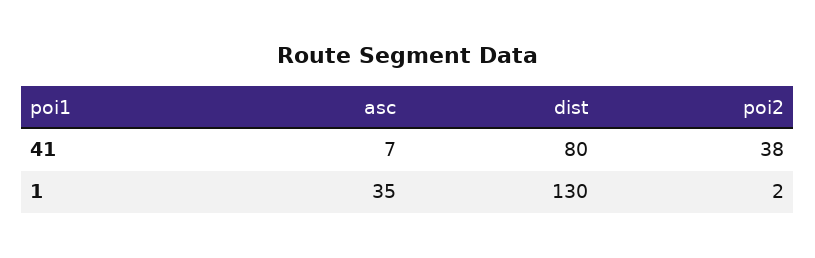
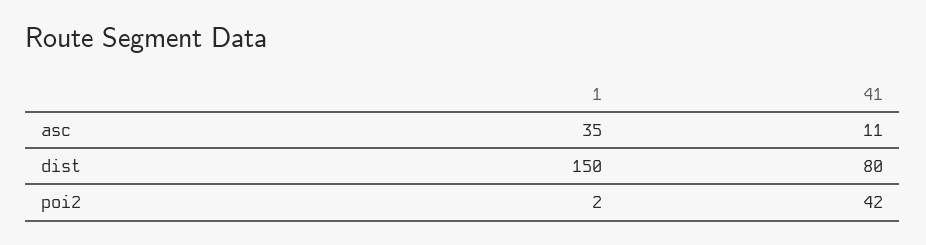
  {
    "asc": {
-     "41": 7,
+     "41": 11,
      "1": 35
    },
    "dist": {
      "41": 80,
-     "1": 130
+     "1": 150
    },
    "poi2": {
-     "41": 38,
+     "41": 42,
      "1": 2
    }
  }

